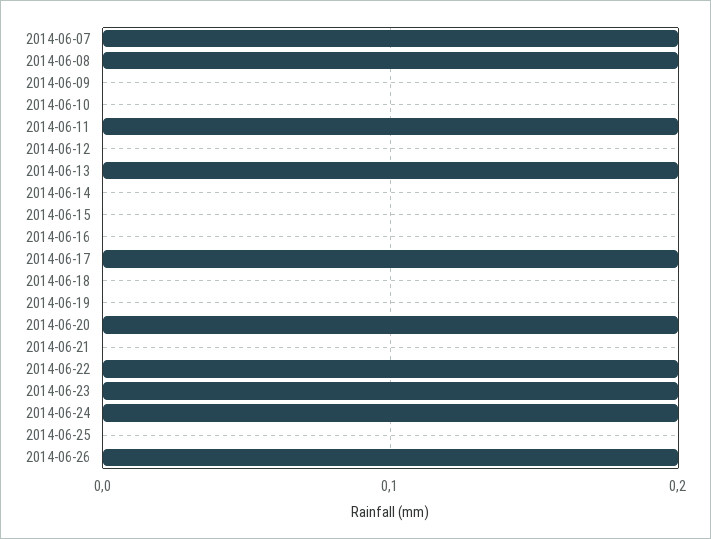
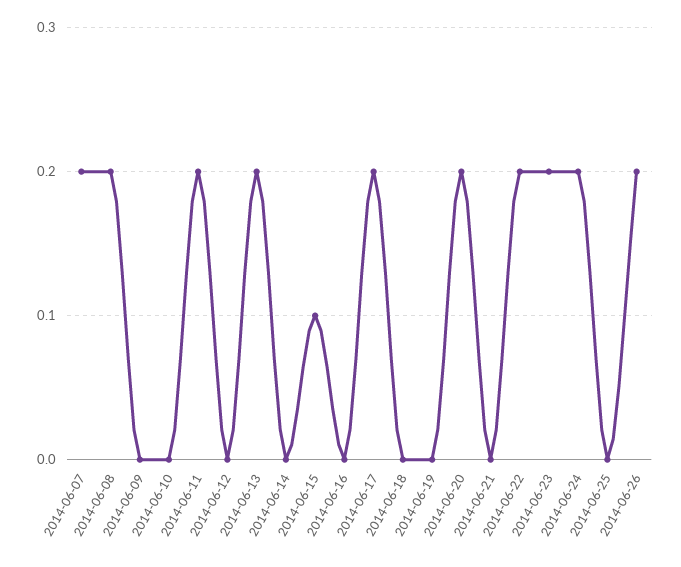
  {
    "2014-06-07": 0.2,
    "2014-06-08": 0.2,
    "2014-06-09": 0,
    "2014-06-10": 0,
    "2014-06-11": 0.2,
    "2014-06-12": 0,
    "2014-06-13": 0.2,
    "2014-06-14": 0,
-   "2014-06-15": 0,
+   "2014-06-15": 0.1,
    "2014-06-16": 0,
    "2014-06-17": 0.2,
    "2014-06-18": 0,
    "2014-06-19": 0,
    "2014-06-20": 0.2,
    "2014-06-21": 0,
    "2014-06-22": 0.2,
    "2014-06-23": 0.2,
    "2014-06-24": 0.2,
    "2014-06-25": 0,
    "2014-06-26": 0.2
  }

